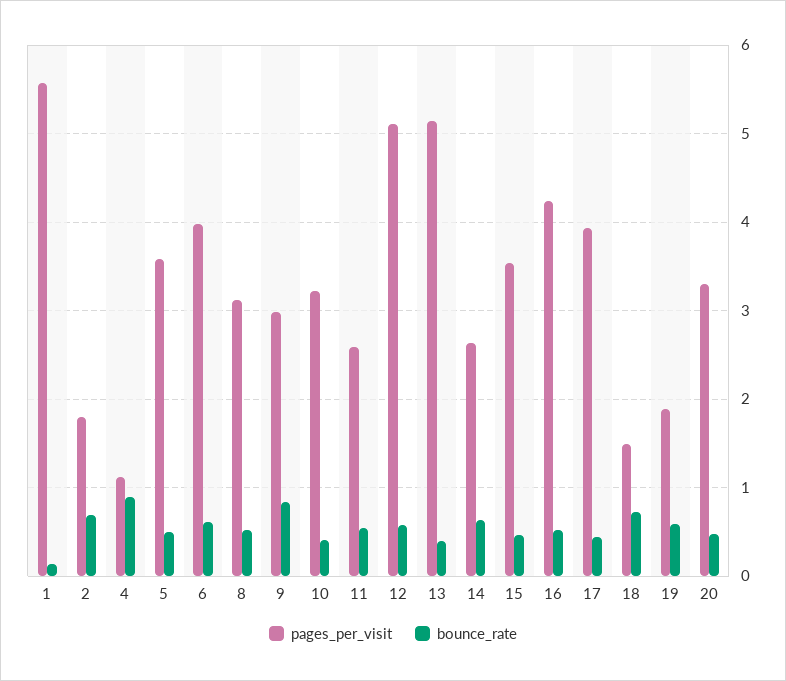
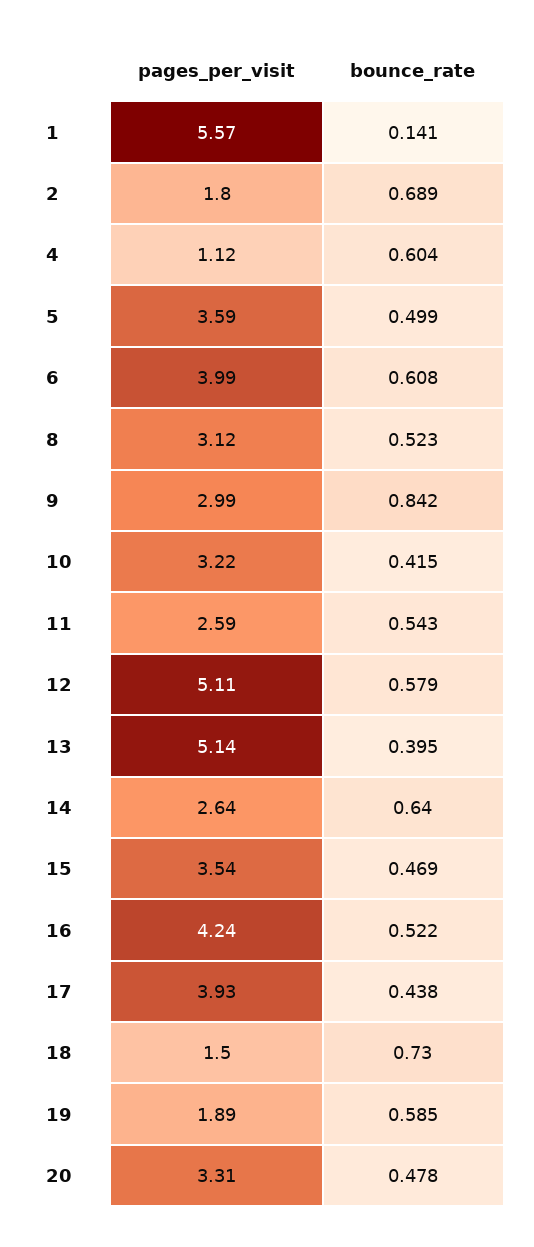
  {
    "pages_per_visit": {
      "1": 5.57,
      "2": 1.8,
      "4": 1.12,
      "5": 3.59,
      "6": 3.99,
      "8": 3.12,
      "9": 2.99,
      "10": 3.22,
      "11": 2.59,
      "12": 5.11,
      "13": 5.14,
      "14": 2.64,
      "15": 3.54,
      "16": 4.24,
      "17": 3.93,
      "18": 1.5,
      "19": 1.89,
      "20": 3.31
    },
    "bounce_rate": {
      "1": 0.141,
      "2": 0.689,
-     "4": 0.9,
+     "4": 0.604,
      "5": 0.499,
      "6": 0.608,
      "8": 0.523,
      "9": 0.842,
      "10": 0.415,
      "11": 0.543,
      "12": 0.579,
      "13": 0.395,
      "14": 0.64,
      "15": 0.469,
      "16": 0.522,
      "17": 0.438,
      "18": 0.73,
      "19": 0.585,
      "20": 0.478
    }
  }

